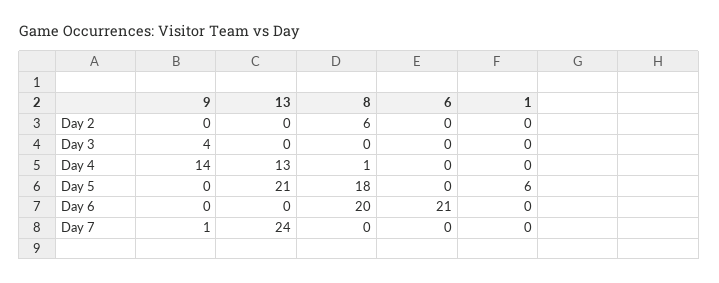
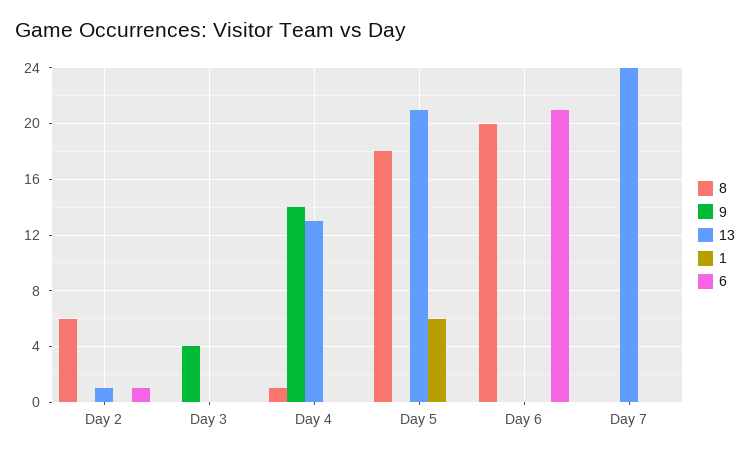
  {
    "9": {
      "Day 2": 0,
      "Day 3": 4,
      "Day 4": 14,
      "Day 5": 0,
      "Day 6": 0,
-     "Day 7": 1
+     "Day 7": 0
    },
    "13": {
-     "Day 2": 0,
+     "Day 2": 1,
      "Day 3": 0,
      "Day 4": 13,
      "Day 5": 21,
      "Day 6": 0,
      "Day 7": 24
    },
    "8": {
      "Day 2": 6,
      "Day 3": 0,
      "Day 4": 1,
      "Day 5": 18,
      "Day 6": 20,
      "Day 7": 0
    },
    "6": {
-     "Day 2": 0,
+     "Day 2": 1,
      "Day 3": 0,
      "Day 4": 0,
      "Day 5": 0,
      "Day 6": 21,
      "Day 7": 0
    },
    "1": {
      "Day 2": 0,
      "Day 3": 0,
      "Day 4": 0,
      "Day 5": 6,
      "Day 6": 0,
      "Day 7": 0
    }
  }

